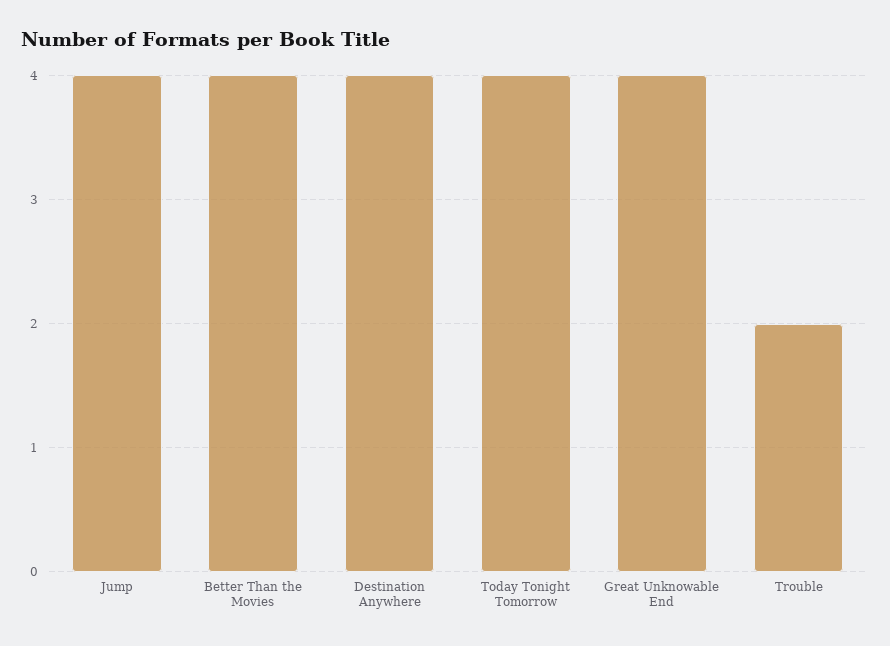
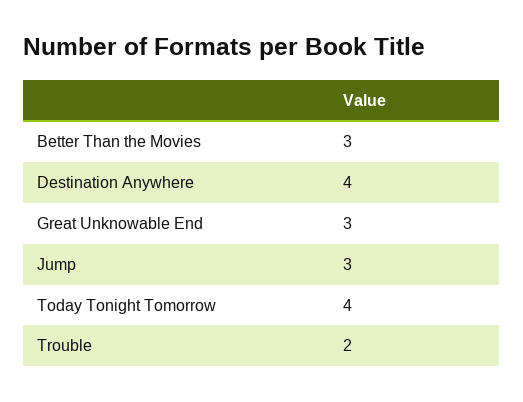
  {
-   "Jump": 4,
+   "Jump": 3,
-   "Better Than the Movies": 4,
+   "Better Than the Movies": 3,
    "Destination Anywhere": 4,
    "Today Tonight Tomorrow": 4,
-   "Great Unknowable End": 4,
+   "Great Unknowable End": 3,
    "Trouble": 2
  }

